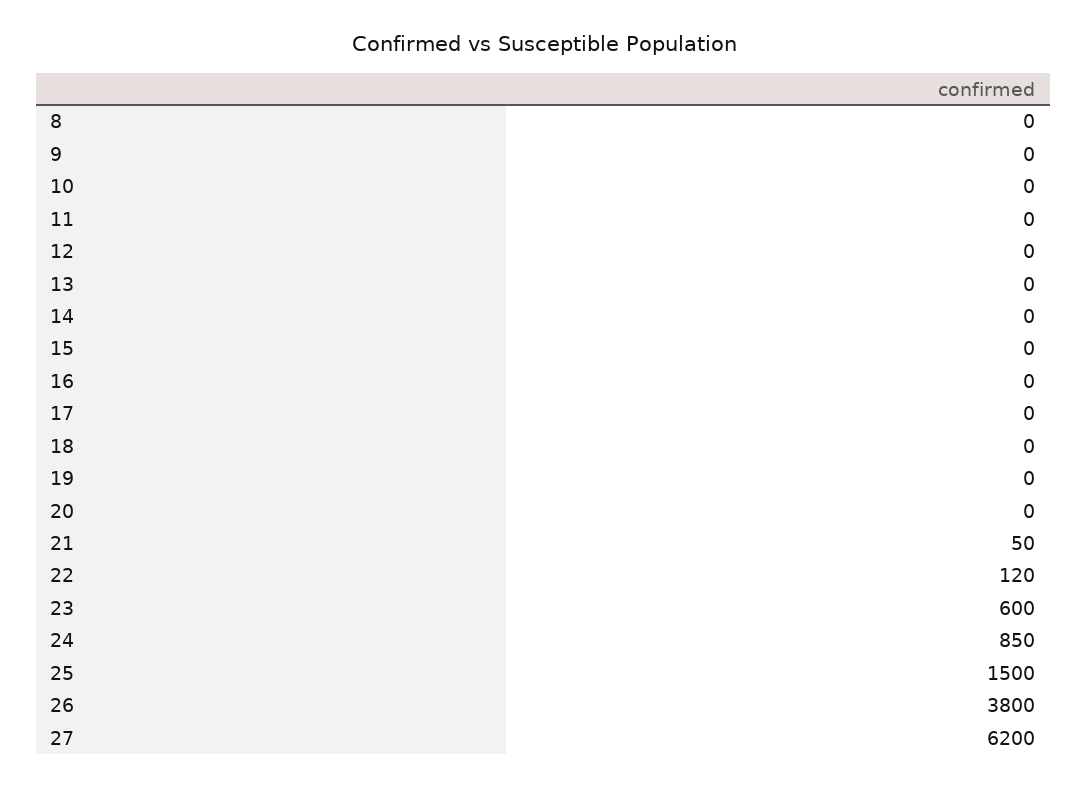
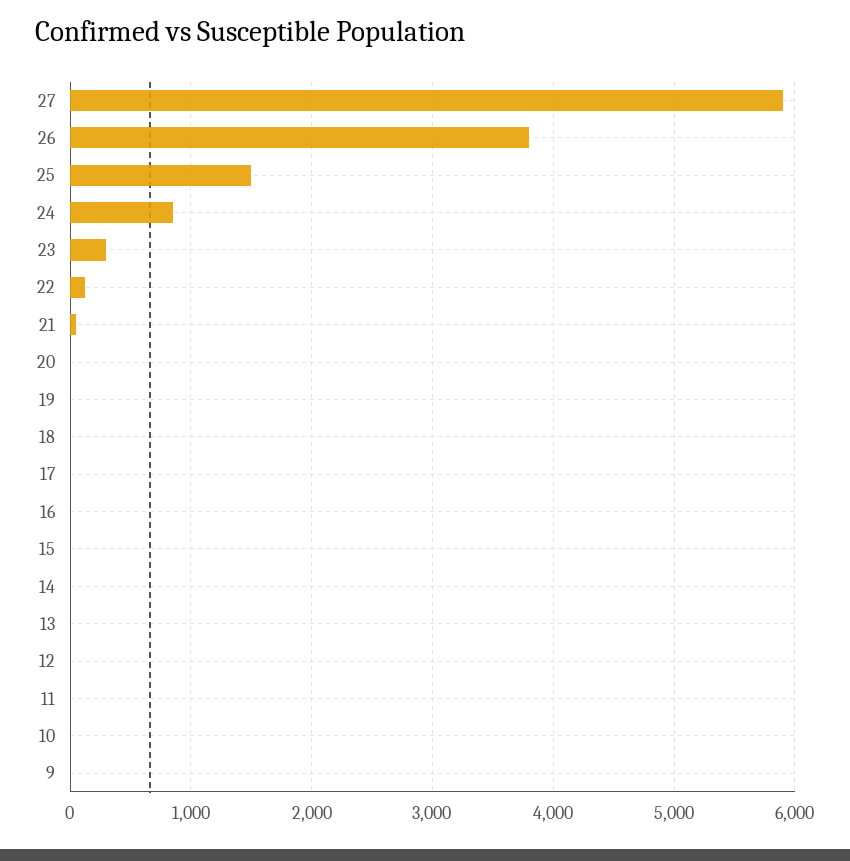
  {
-   "8": 0,
    "9": 0,
    "10": 0,
    "11": 0,
    "12": 0,
    "13": 0,
    "14": 0,
    "15": 0,
    "16": 0,
    "17": 0,
    "18": 0,
    "19": 0,
    "20": 0,
    "21": 50,
    "22": 120,
-   "23": 600,
+   "23": 300,
    "24": 850,
    "25": 1500,
    "26": 3800,
-   "27": 6200
+   "27": 5900
  }

